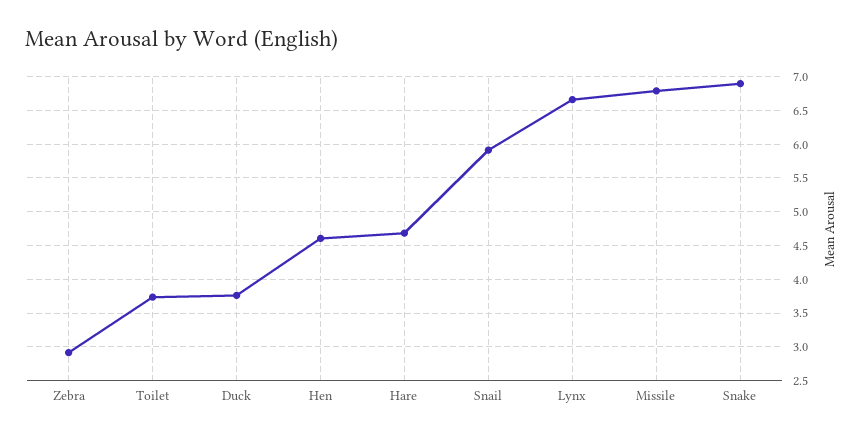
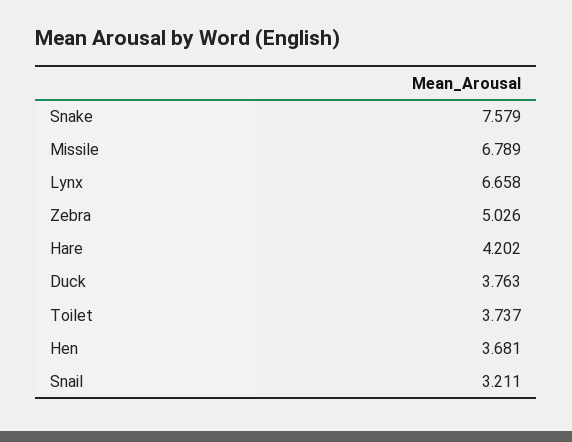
  {
-   "Zebra": 2.9,
+   "Zebra": 5.026,
    "Toilet": 3.737,
    "Duck": 3.763,
-   "Hen": 4.6,
+   "Hen": 3.681,
-   "Hare": 4.7,
+   "Hare": 4.202,
-   "Snail": 5.9,
+   "Snail": 3.211,
    "Lynx": 6.658,
    "Missile": 6.789,
-   "Snake": 6.9
+   "Snake": 7.579
  }

